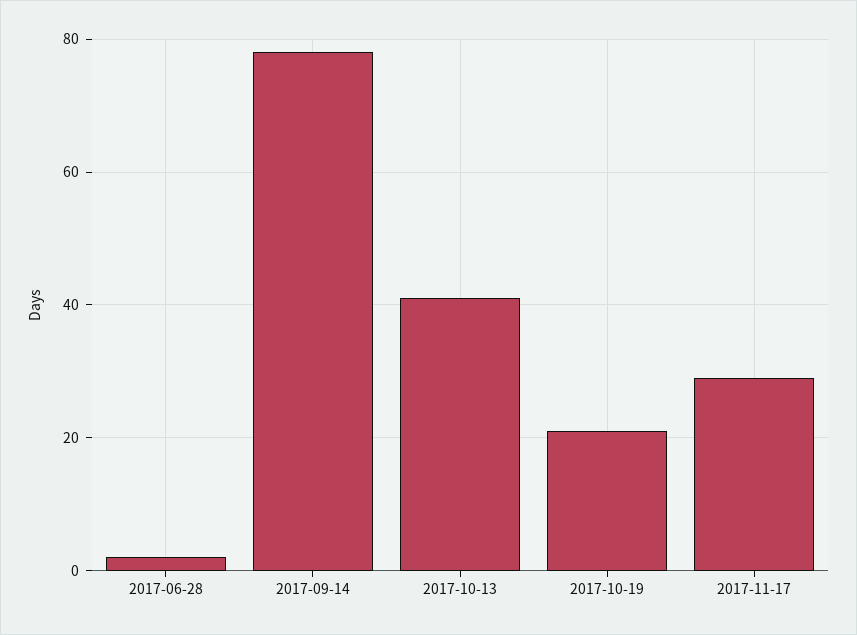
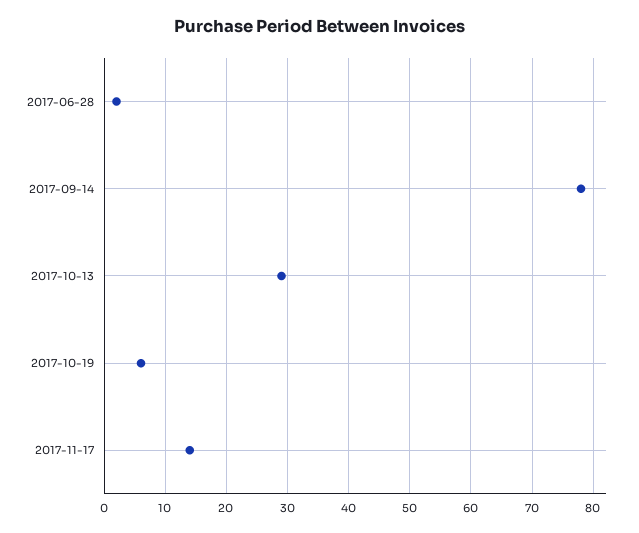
  {
    "2017-06-28": 2,
    "2017-09-14": 78,
-   "2017-10-13": 40,
+   "2017-10-13": 29,
-   "2017-10-19": 20,
+   "2017-10-19": 6,
-   "2017-11-17": 30
+   "2017-11-17": 14
  }

